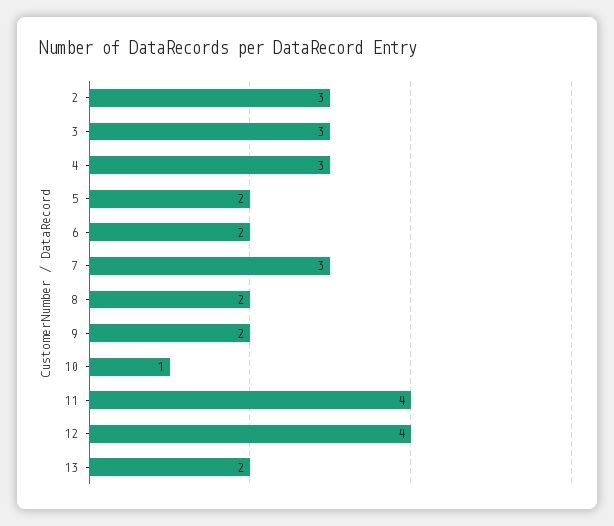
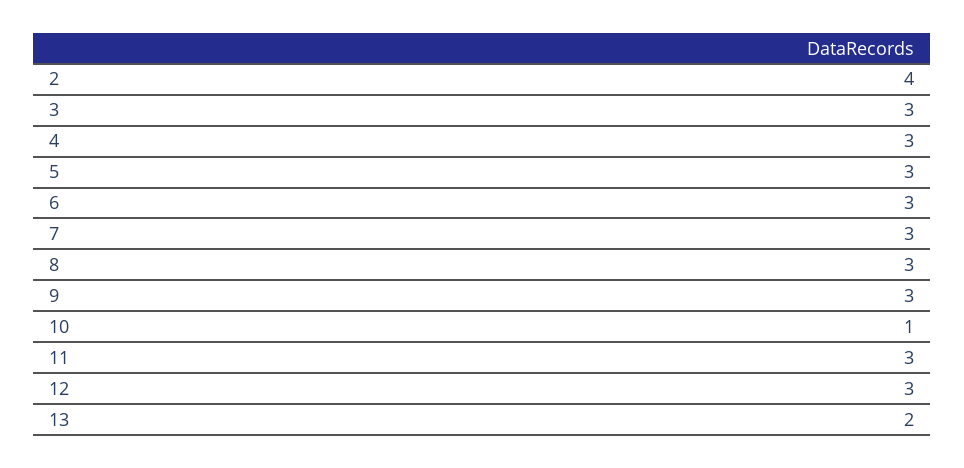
  {
-   "2": 3,
+   "2": 4,
    "3": 3,
    "4": 3,
-   "5": 2,
+   "5": 3,
-   "6": 2,
+   "6": 3,
    "7": 3,
-   "8": 2,
+   "8": 3,
-   "9": 2,
+   "9": 3,
    "10": 1,
-   "11": 4,
+   "11": 3,
-   "12": 4,
+   "12": 3,
    "13": 2
  }

